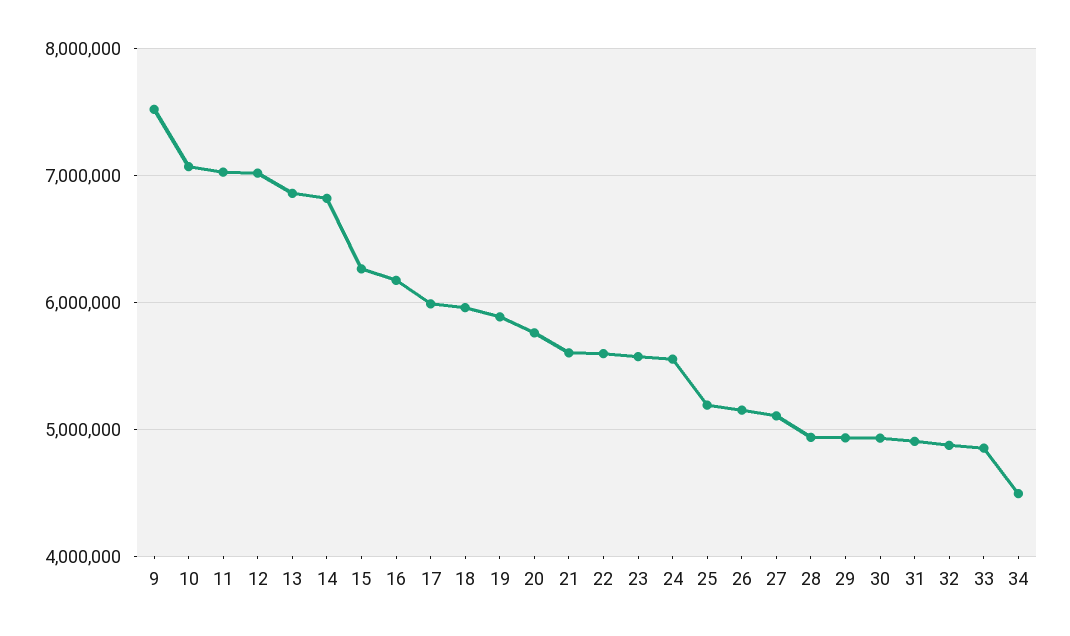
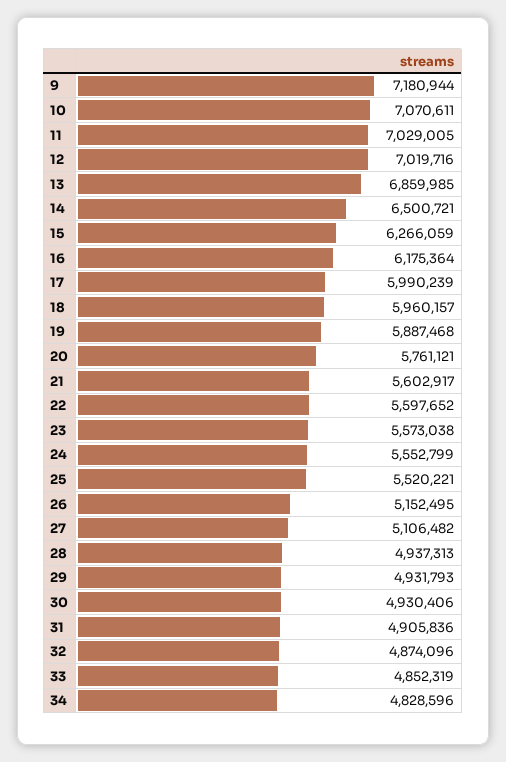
  {
-   "9": 7500000,
+   "9": 7180944,
    "10": 7070611,
    "11": 7029005,
    "12": 7019716,
    "13": 6859985,
-   "14": 6800000,
+   "14": 6500721,
    "15": 6266059,
    "16": 6175364,
    "17": 5990239,
    "18": 5960157,
    "19": 5887468,
    "20": 5761121,
    "21": 5602917,
    "22": 5597652,
    "23": 5573038,
    "24": 5552799,
-   "25": 5200000,
+   "25": 5520221,
    "26": 5152495,
    "27": 5106482,
    "28": 4937313,
    "29": 4931793,
    "30": 4930406,
    "31": 4905836,
    "32": 4874096,
    "33": 4852319,
-   "34": 4500000
+   "34": 4828596
  }

